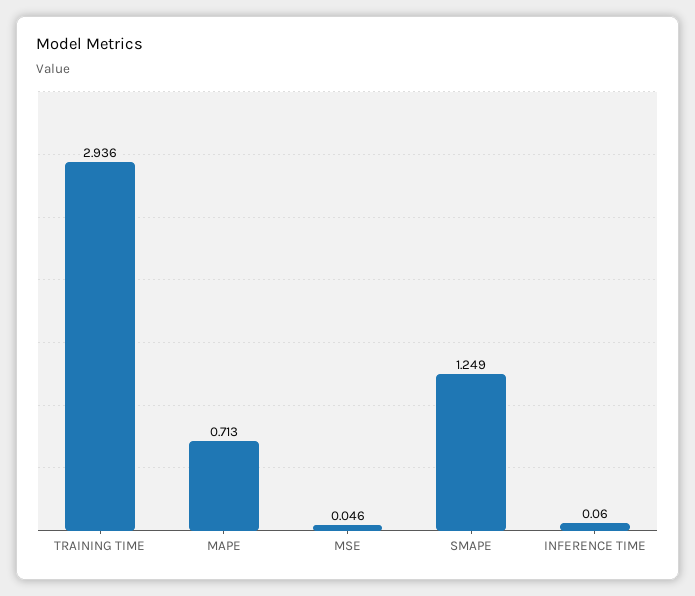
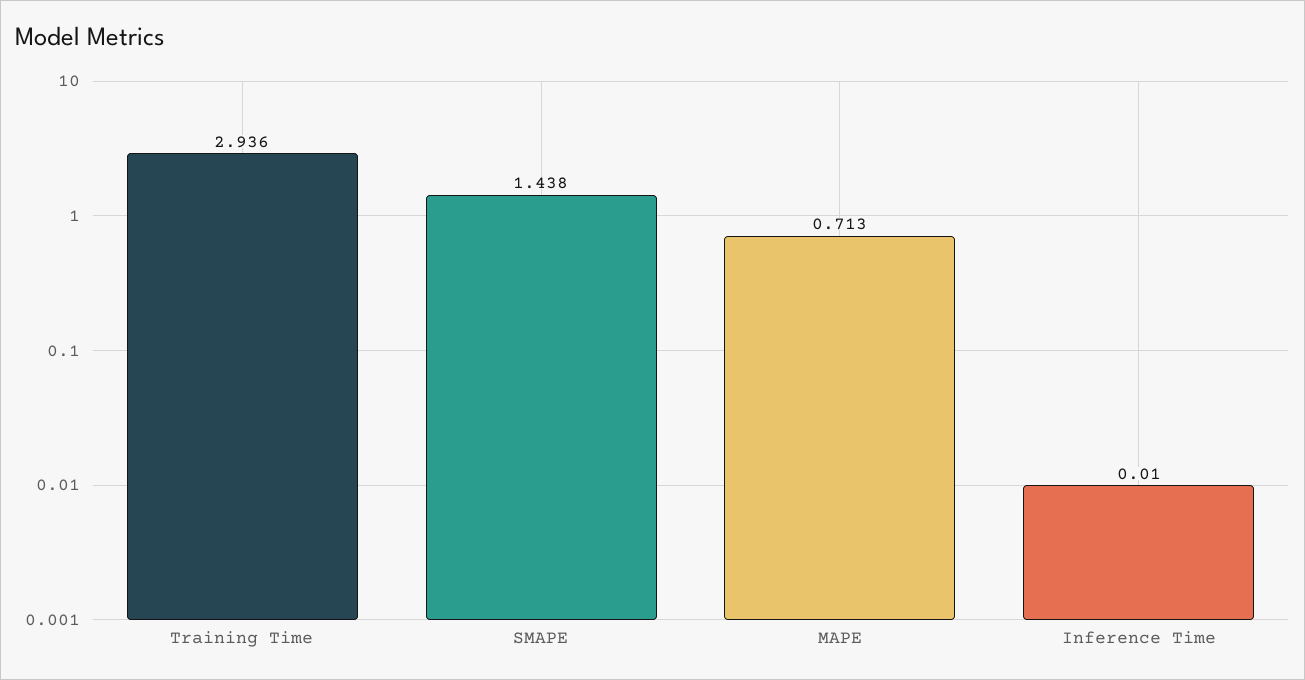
  {
    "TRAINING TIME": 2.936,
    "MAPE": 0.713,
-   "MSE": 0.046,
-   "SMAPE": 1.249,
+   "SMAPE": 1.438,
-   "INFERENCE TIME": 0.06
+   "INFERENCE TIME": 0.01
  }

